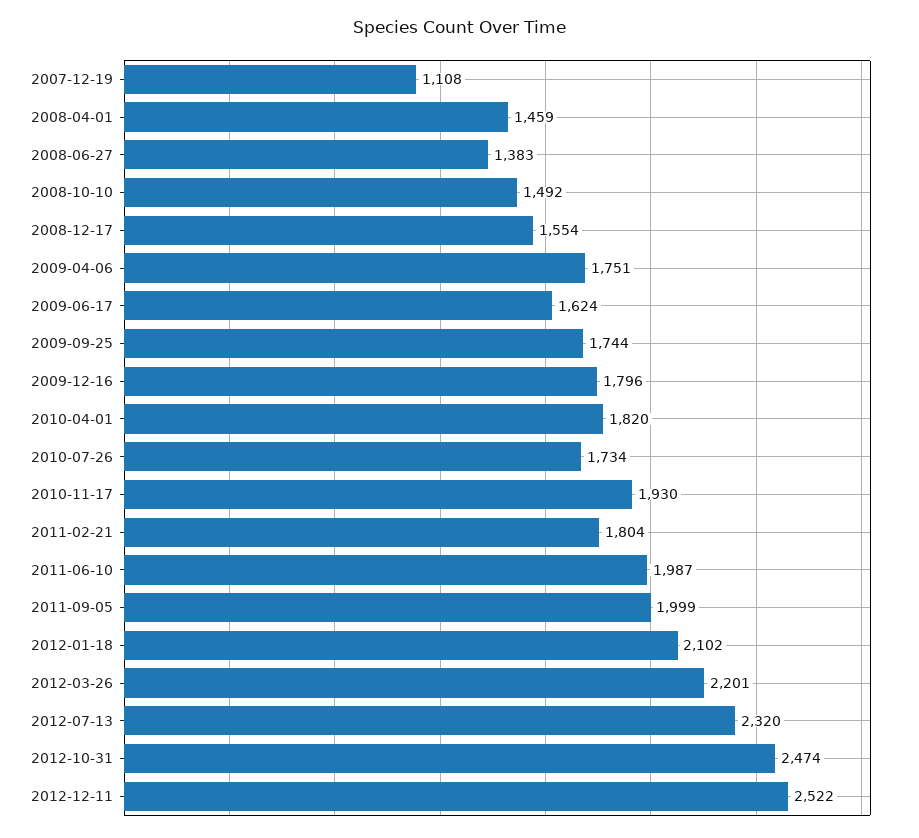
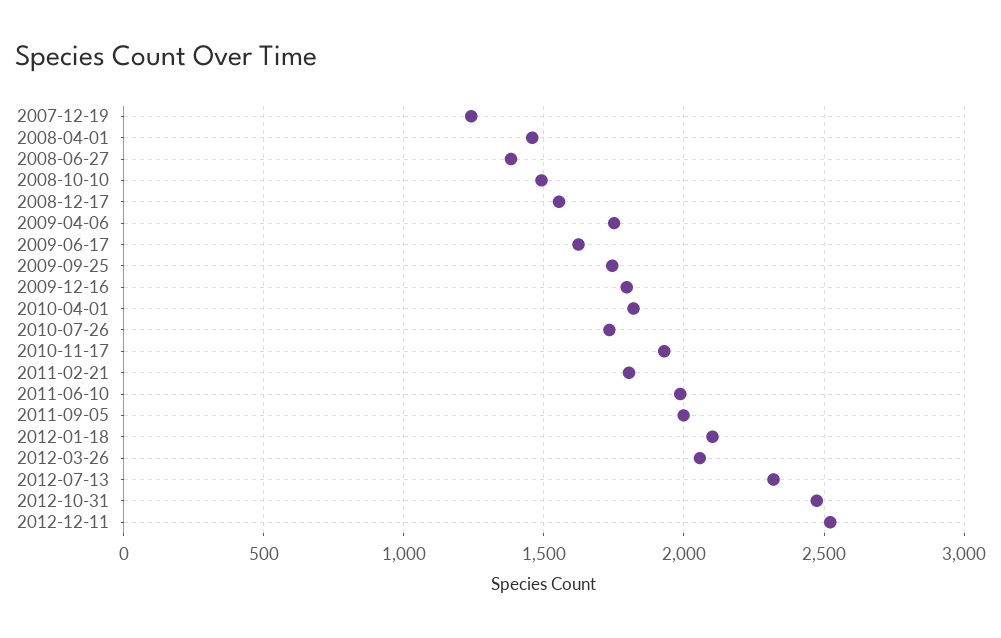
  {
-   "2007-12-19": 1108,
+   "2007-12-19": 1250,
    "2008-04-01": 1459,
    "2008-06-27": 1383,
    "2008-10-10": 1492,
    "2008-12-17": 1554,
    "2009-04-06": 1751,
    "2009-06-17": 1624,
    "2009-09-25": 1744,
    "2009-12-16": 1796,
    "2010-04-01": 1820,
    "2010-07-26": 1734,
    "2010-11-17": 1930,
    "2011-02-21": 1804,
    "2011-06-10": 1987,
    "2011-09-05": 1999,
    "2012-01-18": 2102,
-   "2012-03-26": 2201,
+   "2012-03-26": 2050,
    "2012-07-13": 2320,
    "2012-10-31": 2474,
    "2012-12-11": 2522
  }

